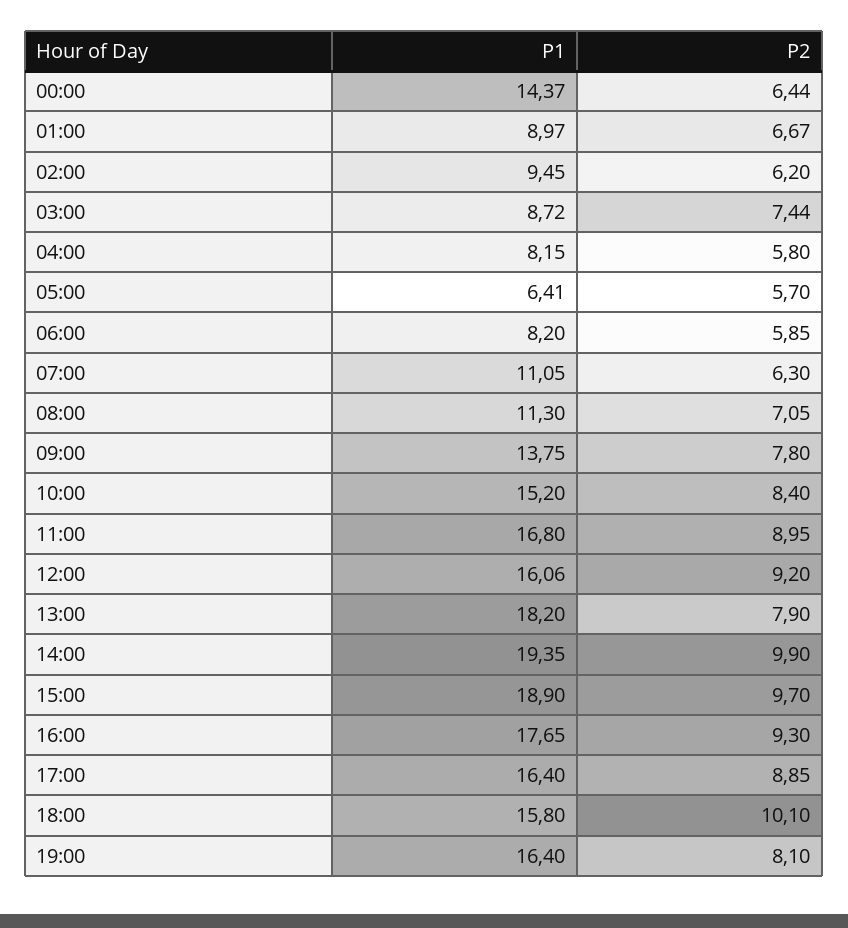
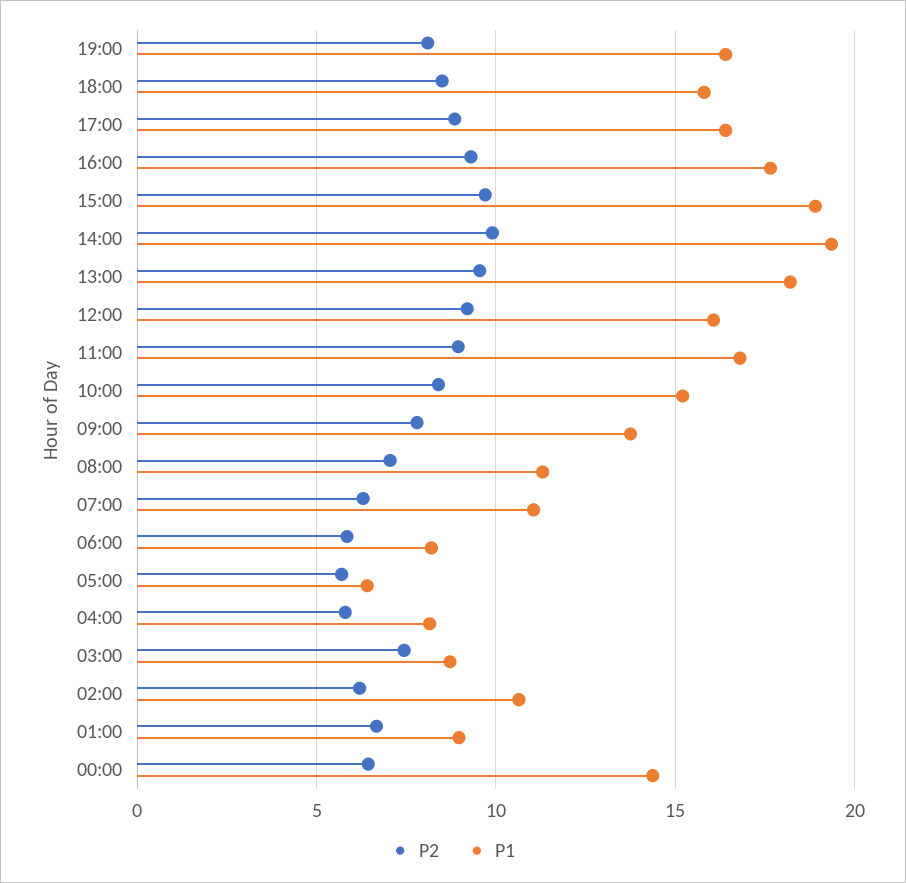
  {
    "P1": {
      "00:00": 14.37,
      "01:00": 8.97,
-     "02:00": 9.45,
+     "02:00": 10.5,
      "03:00": 8.72,
      "04:00": 8.15,
      "05:00": 6.41,
      "06:00": 8.2,
      "07:00": 11.05,
      "08:00": 11.3,
      "09:00": 13.75,
      "10:00": 15.2,
      "11:00": 16.8,
      "12:00": 16.06,
      "13:00": 18.2,
      "14:00": 19.35,
      "15:00": 18.9,
      "16:00": 17.65,
      "17:00": 16.4,
      "18:00": 15.8,
      "19:00": 16.4
    },
    "P2": {
      "00:00": 6.44,
      "01:00": 6.67,
      "02:00": 6.2,
      "03:00": 7.44,
      "04:00": 5.8,
      "05:00": 5.7,
      "06:00": 5.85,
      "07:00": 6.3,
      "08:00": 7.05,
      "09:00": 7.8,
      "10:00": 8.4,
      "11:00": 8.95,
      "12:00": 9.2,
-     "13:00": 7.9,
+     "13:00": 9.5,
      "14:00": 9.9,
      "15:00": 9.7,
      "16:00": 9.3,
      "17:00": 8.85,
-     "18:00": 10.1,
+     "18:00": 8.5,
      "19:00": 8.1
    }
  }

